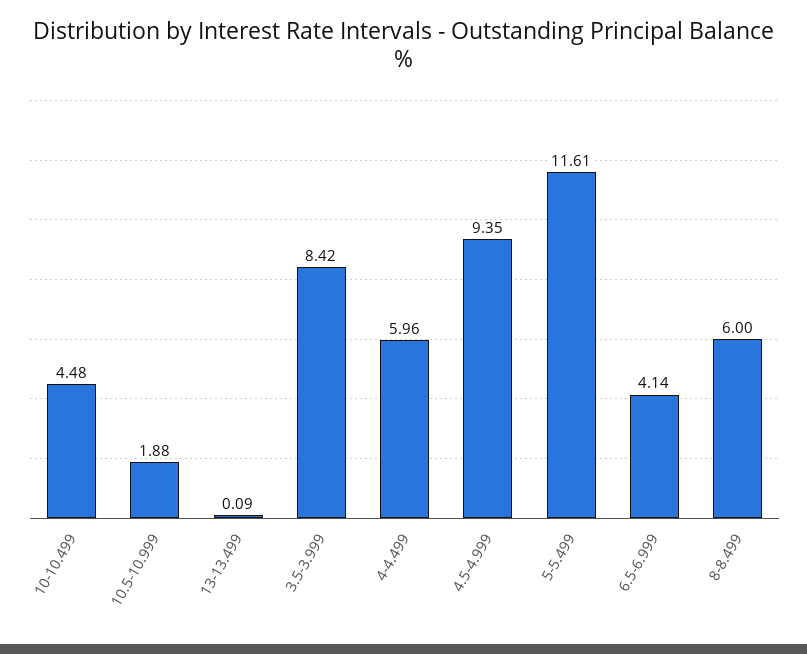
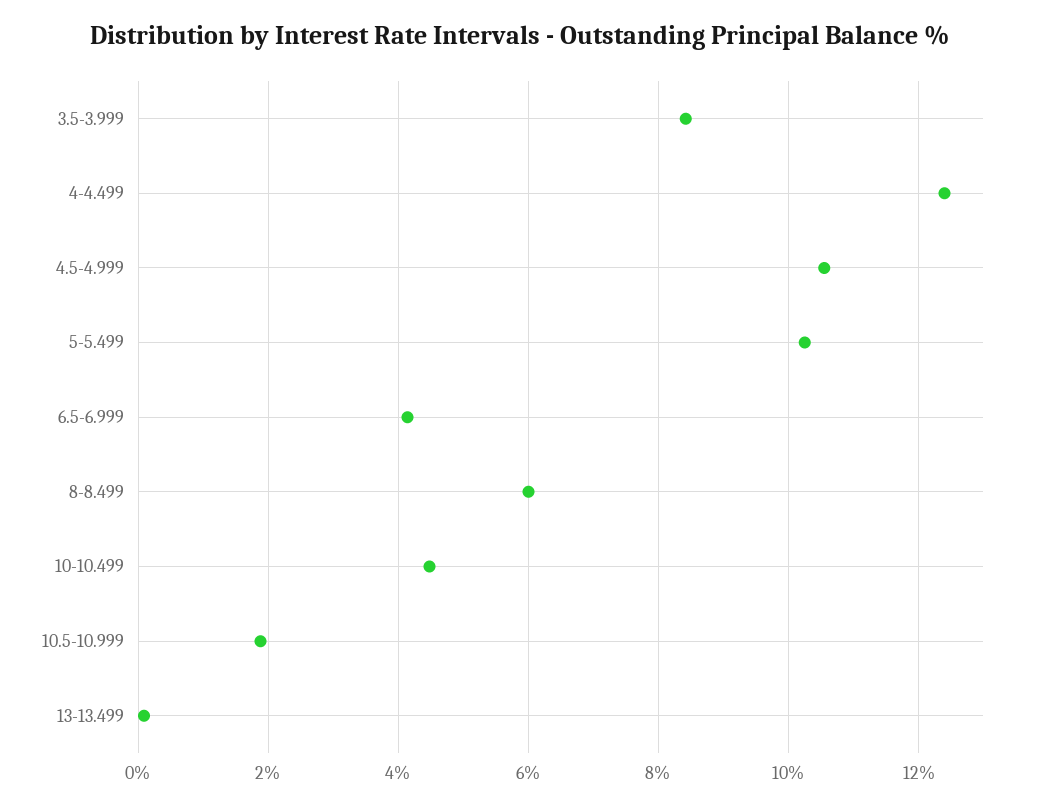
  {
    "10-10.499": 4.48,
    "10.5-10.999": 1.88,
    "13-13.499": 0.09,
    "3.5-3.999": 8.42,
-   "4-4.499": 5.96,
+   "4-4.499": 12.4,
-   "4.5-4.999": 9.35,
+   "4.5-4.999": 10.6,
-   "5-5.499": 11.61,
+   "5-5.499": 10.2,
    "6.5-6.999": 4.14,
    "8-8.499": 6
  }

